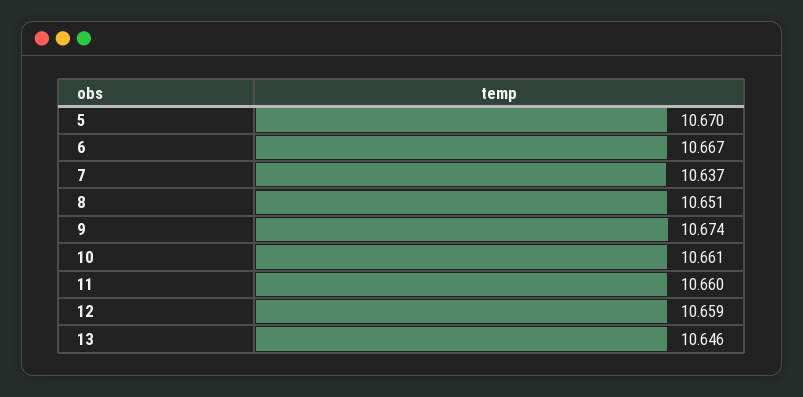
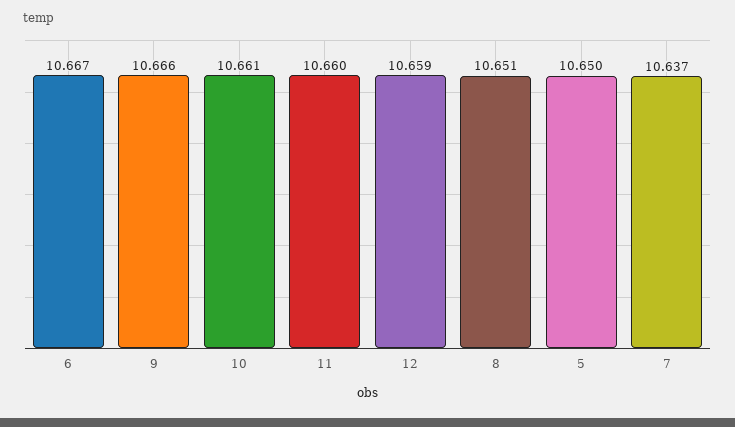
  {
-   "5": 10.67,
+   "5": 10.65,
    "6": 10.667,
    "7": 10.637,
    "8": 10.651,
-   "9": 10.674,
+   "9": 10.666,
    "10": 10.661,
    "11": 10.66,
-   "12": 10.659,
+   "12": 10.659
-   "13": 10.646
  }

